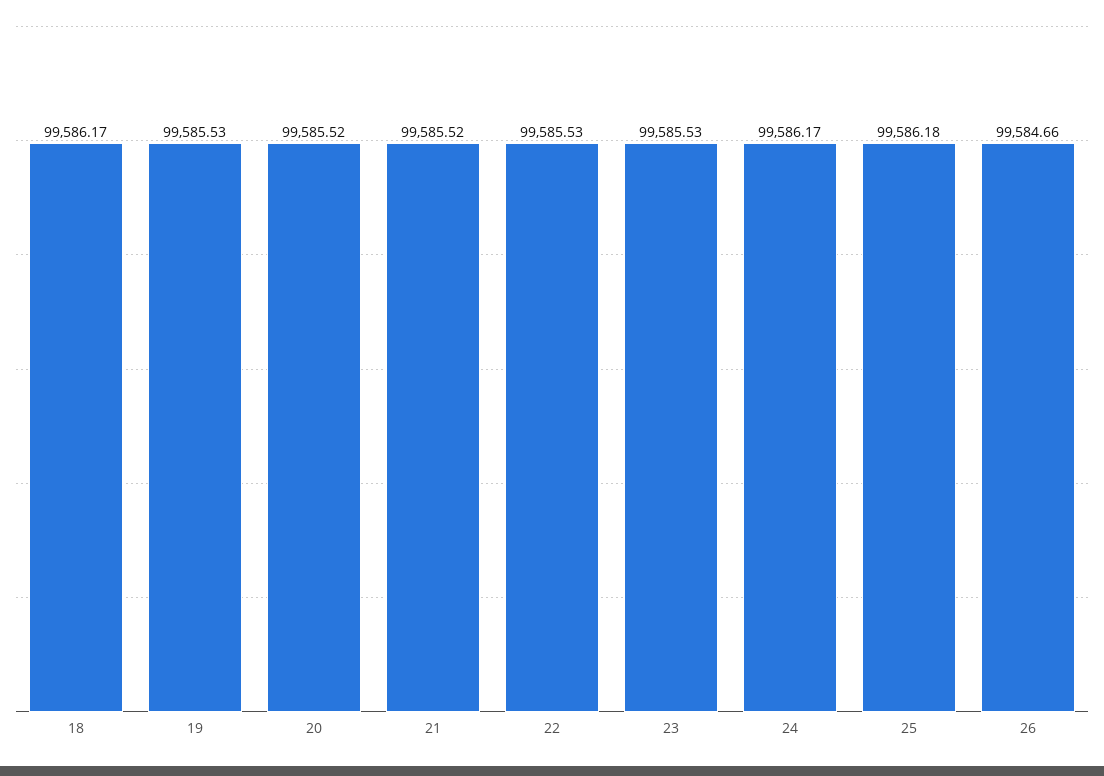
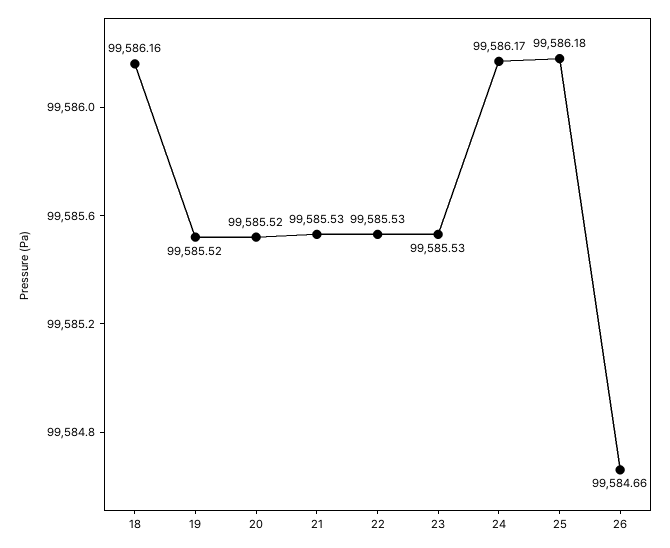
  {
-   "18": 99586.17,
+   "18": 99586.16,
-   "19": 99585.53,
+   "19": 99585.52,
    "20": 99585.52,
-   "21": 99585.52,
+   "21": 99585.53,
    "22": 99585.53,
    "23": 99585.53,
    "24": 99586.17,
    "25": 99586.18,
    "26": 99584.66
  }

